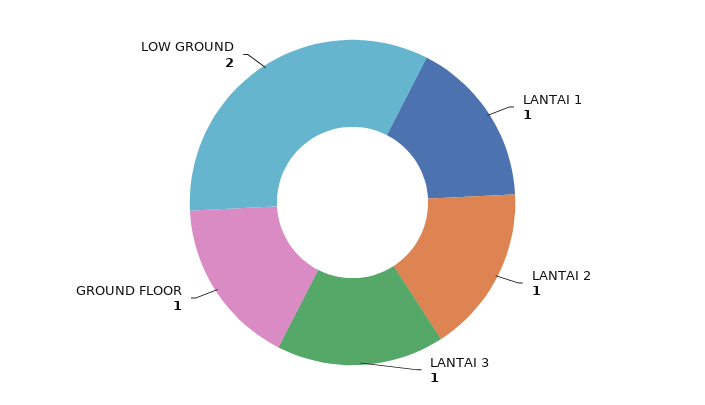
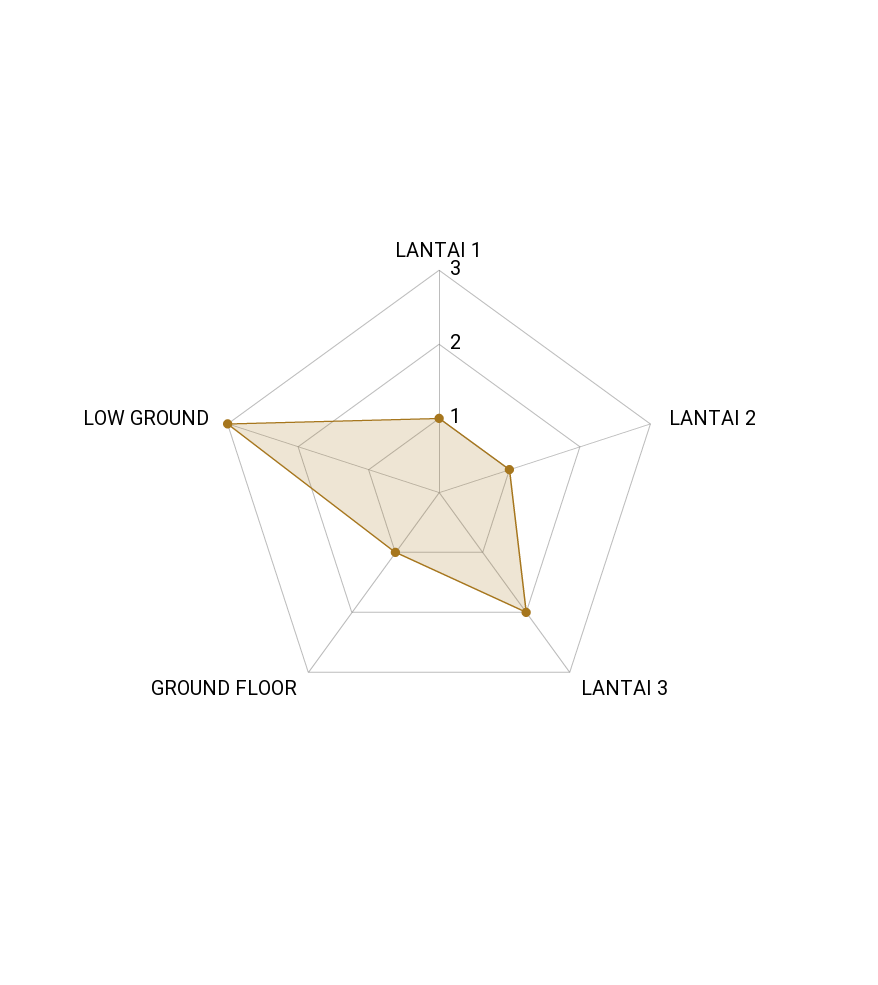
  {
    "LANTAI 1": 1,
    "LANTAI 2": 1,
-   "LANTAI 3": 1,
+   "LANTAI 3": 2,
    "GROUND FLOOR": 1,
-   "LOW GROUND": 2
+   "LOW GROUND": 3
  }

